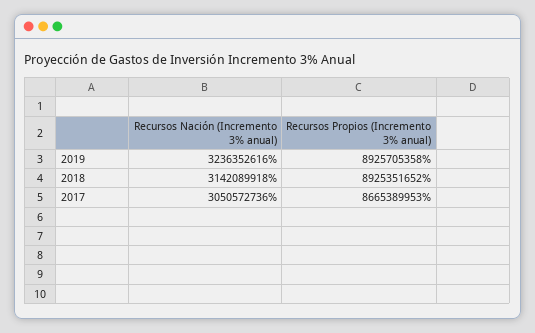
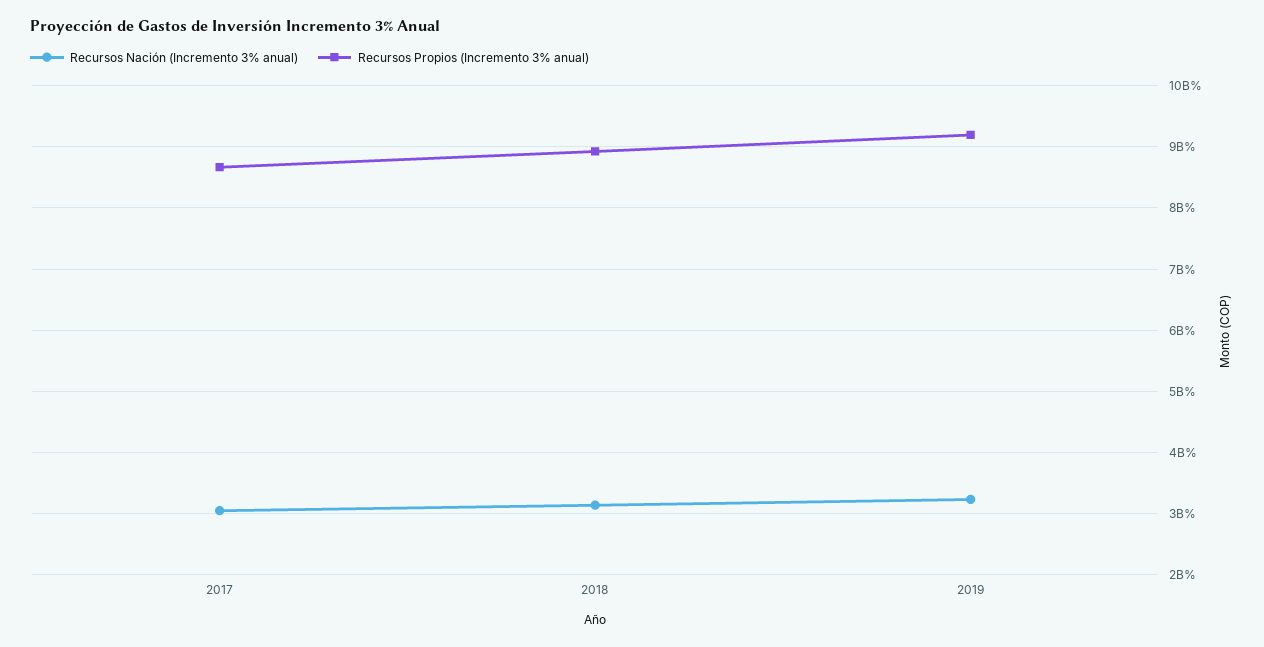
  {
    "Recursos Nación (Incremento 3% anual)": {
      "2019": 3236352616,
      "2018": 3142089918,
      "2017": 3050572736
    },
    "Recursos Propios (Incremento 3% anual)": {
-     "2019": 8925705358,
+     "2019": 9200000000,
      "2018": 8925351652,
      "2017": 8665389953
    }
  }

